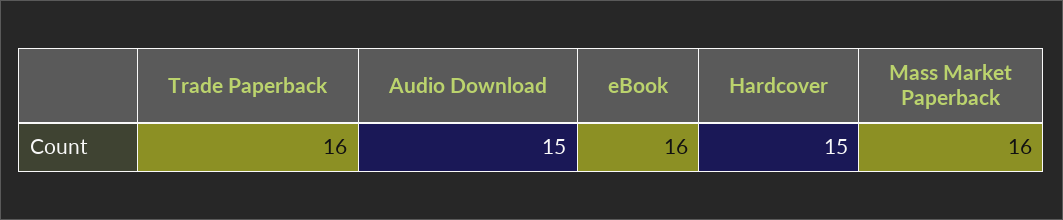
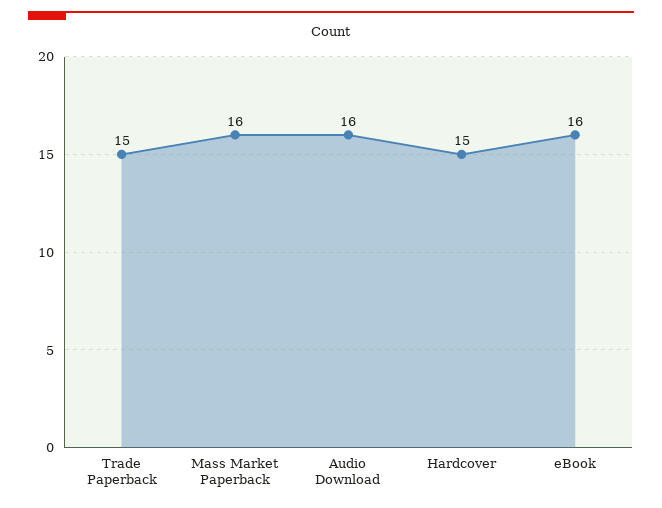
  {
-   "Trade Paperback": 16,
+   "Trade Paperback": 15,
-   "Audio Download": 15,
+   "Audio Download": 16,
    "eBook": 16,
    "Hardcover": 15,
    "Mass Market Paperback": 16
  }

